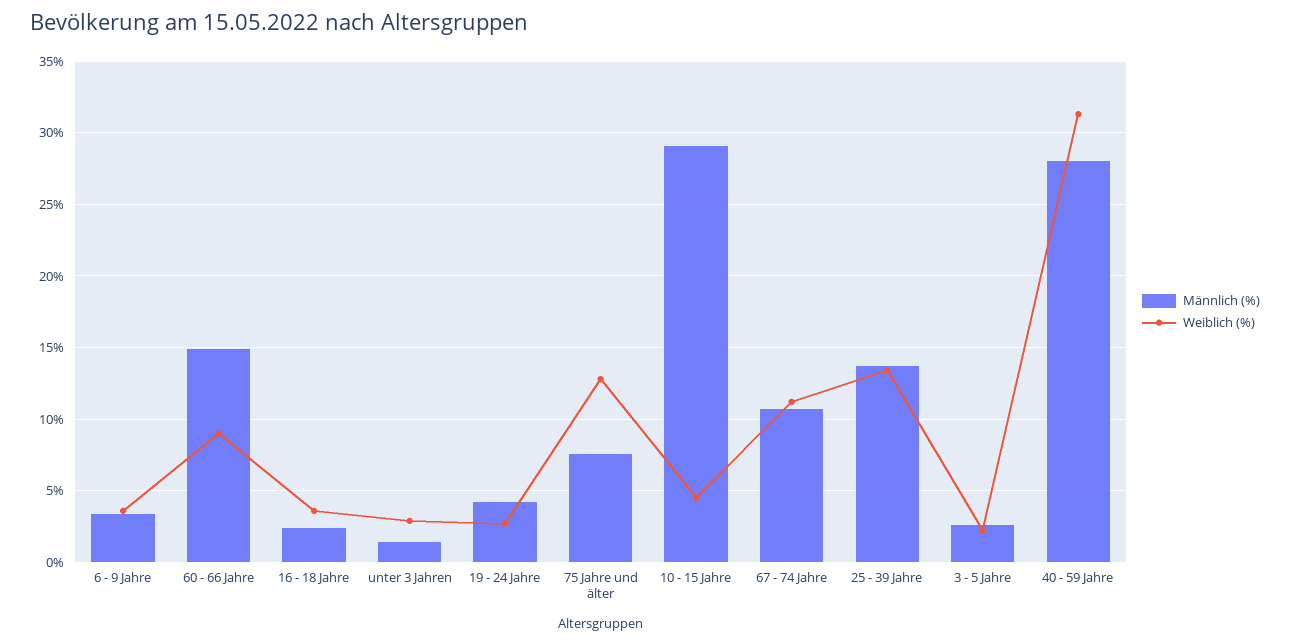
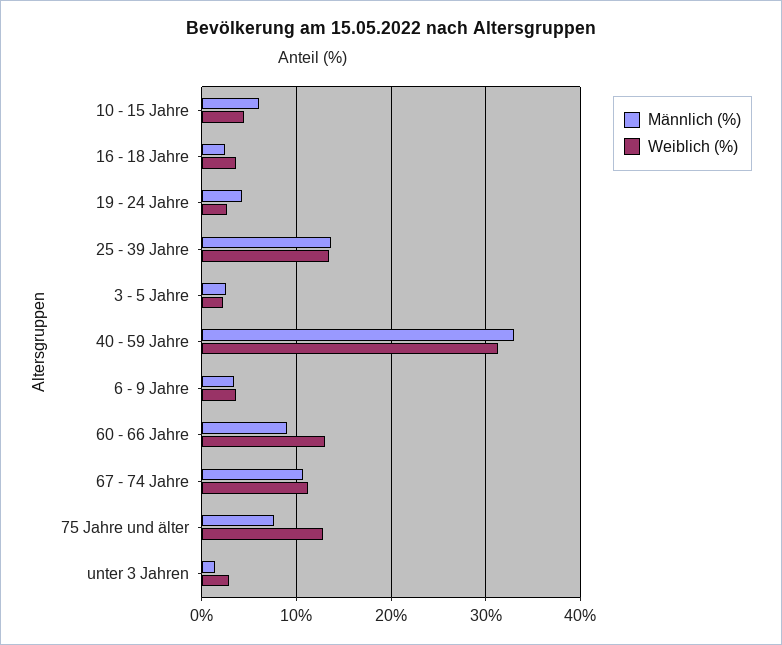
  {
    "Männlich (%)": {
      "6 - 9 Jahre": 3.5,
-     "60 - 66 Jahre": 15,
+     "60 - 66 Jahre": 9,
      "16 - 18 Jahre": 2.5,
      "unter 3 Jahren": 1.5,
      "19 - 24 Jahre": 4,
      "75 Jahre und älter": 7.5,
-     "10 - 15 Jahre": 29,
+     "10 - 15 Jahre": 6,
      "67 - 74 Jahre": 10.5,
      "25 - 39 Jahre": 13.5,
      "3 - 5 Jahre": 2.5,
-     "40 - 59 Jahre": 28
+     "40 - 59 Jahre": 33
    },
    "Weiblich (%)": {
      "6 - 9 Jahre": 3.5,
-     "60 - 66 Jahre": 9,
+     "60 - 66 Jahre": 13,
      "16 - 18 Jahre": 3.5,
      "unter 3 Jahren": 3,
      "19 - 24 Jahre": 2.5,
      "75 Jahre und älter": 13,
      "10 - 15 Jahre": 4.5,
      "67 - 74 Jahre": 11,
      "25 - 39 Jahre": 13.5,
      "3 - 5 Jahre": 2,
      "40 - 59 Jahre": 31.5
    }
  }

